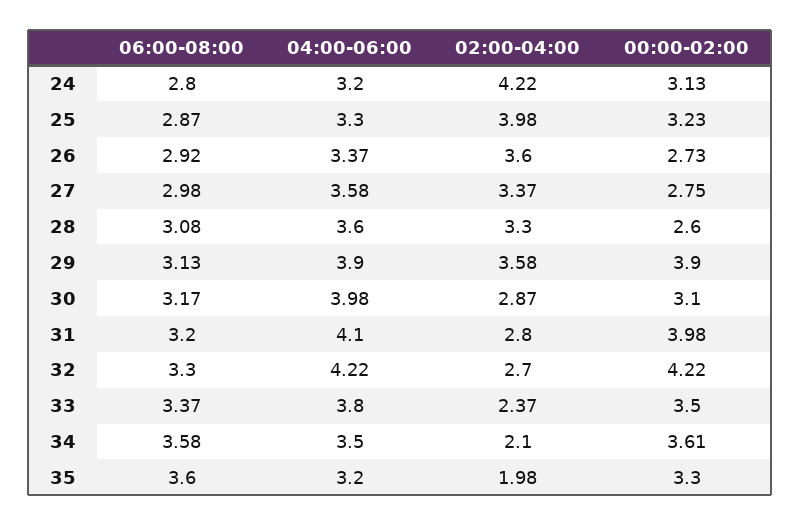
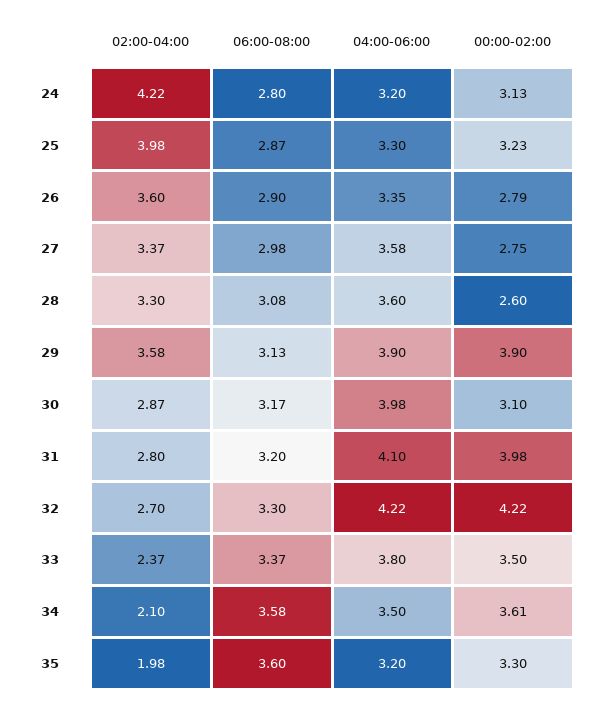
  {
    "06:00-08:00": {
      "24": 2.8,
      "25": 2.87,
-     "26": 2.92,
+     "26": 2.9,
      "27": 2.98,
      "28": 3.08,
      "29": 3.13,
      "30": 3.17,
      "31": 3.2,
      "32": 3.3,
      "33": 3.37,
      "34": 3.58,
      "35": 3.6
    },
    "04:00-06:00": {
      "24": 3.2,
      "25": 3.3,
-     "26": 3.37,
+     "26": 3.35,
      "27": 3.58,
      "28": 3.6,
      "29": 3.9,
      "30": 3.98,
      "31": 4.1,
      "32": 4.22,
      "33": 3.8,
      "34": 3.5,
      "35": 3.2
    },
    "02:00-04:00": {
      "24": 4.22,
      "25": 3.98,
      "26": 3.6,
      "27": 3.37,
      "28": 3.3,
      "29": 3.58,
      "30": 2.87,
      "31": 2.8,
      "32": 2.7,
      "33": 2.37,
      "34": 2.1,
      "35": 1.98
    },
    "00:00-02:00": {
      "24": 3.13,
      "25": 3.23,
-     "26": 2.73,
+     "26": 2.79,
      "27": 2.75,
      "28": 2.6,
      "29": 3.9,
      "30": 3.1,
      "31": 3.98,
      "32": 4.22,
      "33": 3.5,
      "34": 3.61,
      "35": 3.3
    }
  }

